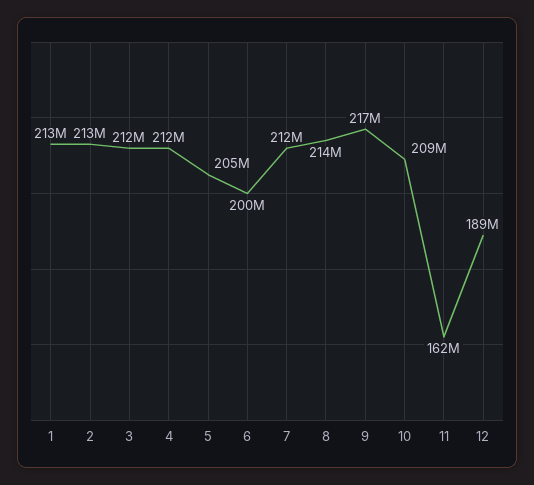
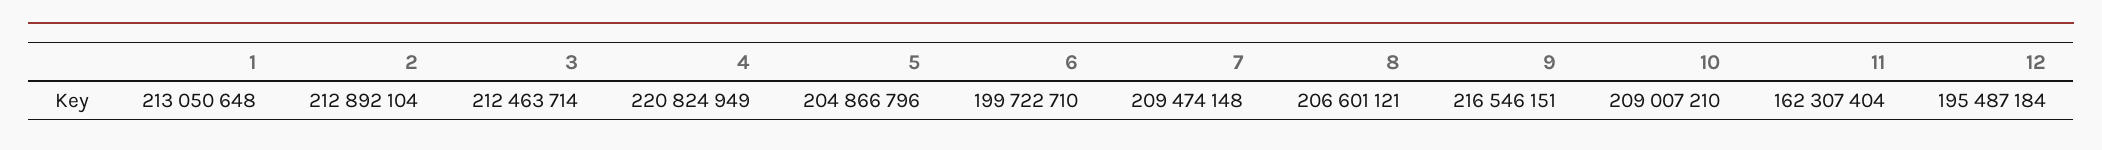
  {
    "1": 213050648,
    "2": 212892104,
    "3": 212463714,
-   "4": 212000000,
+   "4": 220824949,
    "5": 204866796,
    "6": 199722710,
-   "7": 212000000,
+   "7": 209474148,
-   "8": 214000000,
+   "8": 206601121,
    "9": 216546151,
    "10": 209007210,
    "11": 162307404,
-   "12": 189000000
+   "12": 195487184
  }

